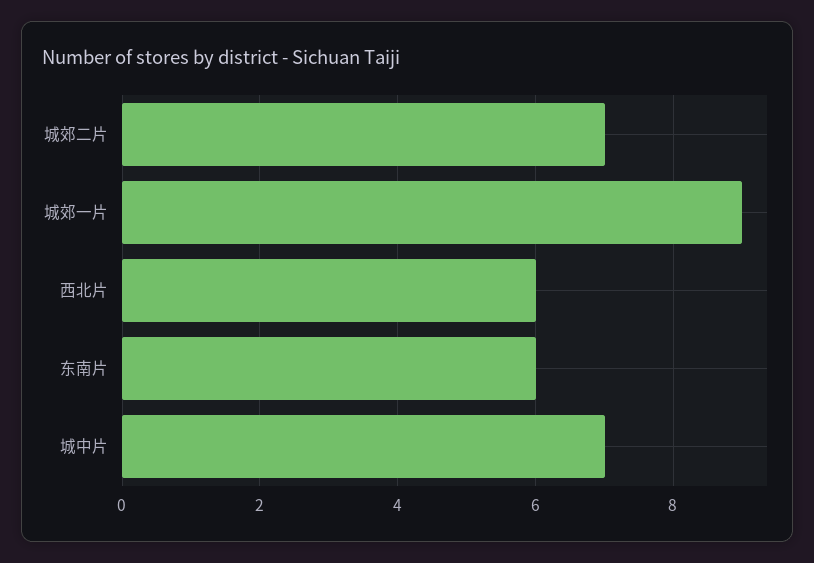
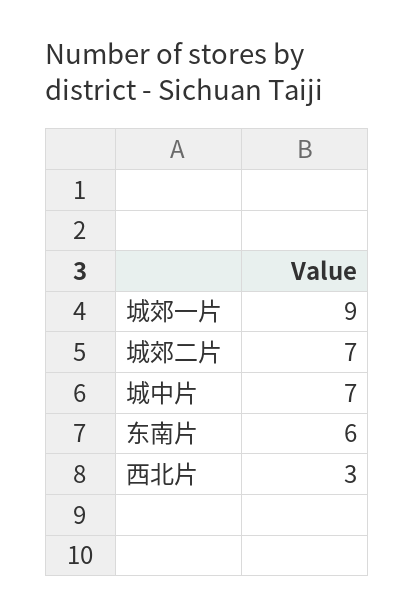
  {
    "城郊二片": 7,
    "城郊一片": 9,
-   "西北片": 6,
+   "西北片": 3,
    "东南片": 6,
    "城中片": 7
  }

